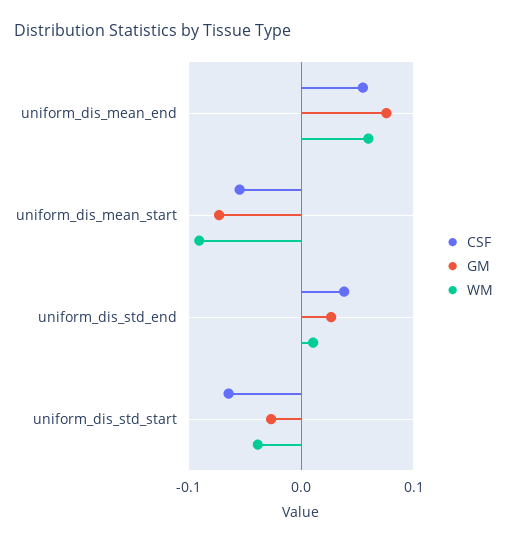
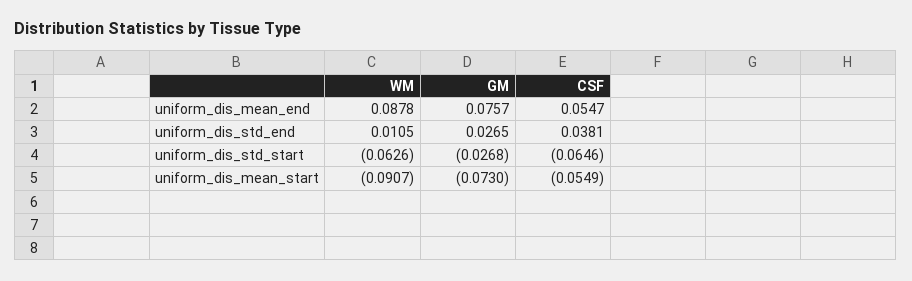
  {
    "CSF": {
      "uniform_dis_mean_end": 0.0547,
      "uniform_dis_mean_start": -0.0549,
      "uniform_dis_std_end": 0.0381,
      "uniform_dis_std_start": -0.0646
    },
    "GM": {
      "uniform_dis_mean_end": 0.0757,
      "uniform_dis_mean_start": -0.073,
      "uniform_dis_std_end": 0.0265,
      "uniform_dis_std_start": -0.0268
    },
    "WM": {
-     "uniform_dis_mean_end": 0.06,
+     "uniform_dis_mean_end": 0.0878,
      "uniform_dis_mean_start": -0.0907,
      "uniform_dis_std_end": 0.0105,
-     "uniform_dis_std_start": -0.04
+     "uniform_dis_std_start": -0.0626
    }
  }

